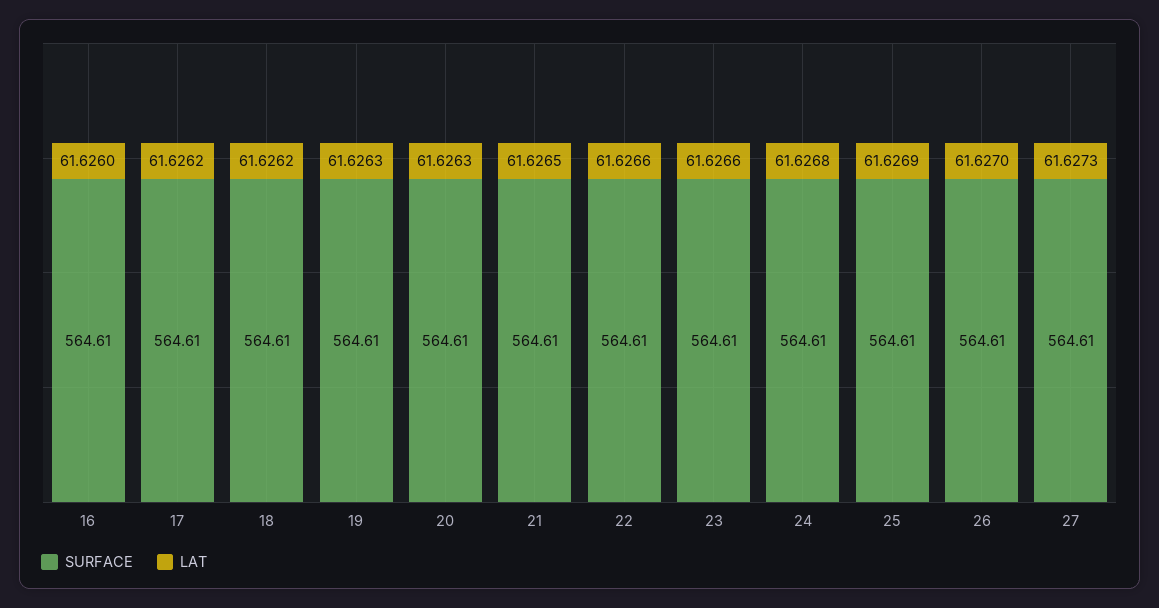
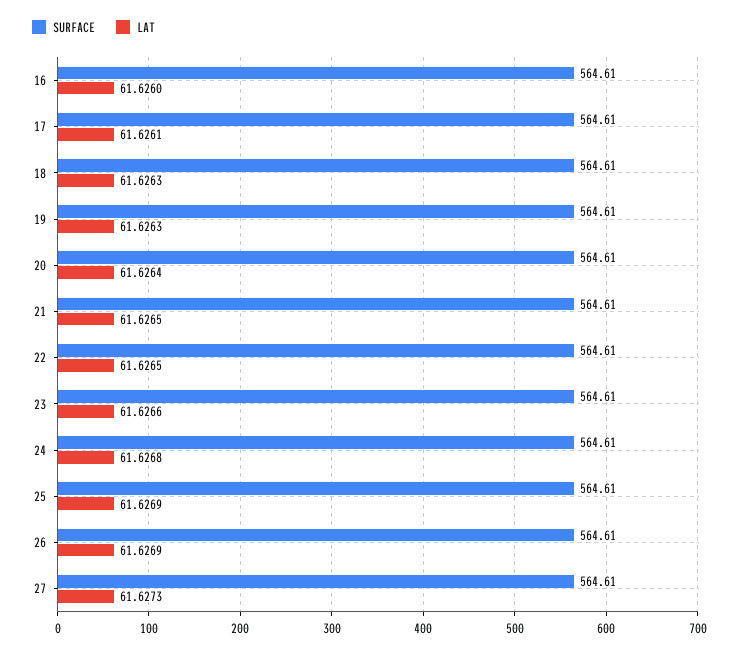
  {
    "SURFACE": {
      "16": 564.61,
      "17": 564.61,
      "18": 564.61,
      "19": 564.61,
      "20": 564.61,
      "21": 564.61,
      "22": 564.61,
      "23": 564.61,
      "24": 564.61,
      "25": 564.61,
      "26": 564.61,
      "27": 564.61
    },
    "LAT": {
      "16": 61.626,
-     "17": 61.6262,
+     "17": 61.6261,
-     "18": 61.6262,
+     "18": 61.6263,
      "19": 61.6263,
-     "20": 61.6263,
+     "20": 61.6264,
      "21": 61.6265,
-     "22": 61.6266,
+     "22": 61.6265,
      "23": 61.6266,
      "24": 61.6268,
      "25": 61.6269,
-     "26": 61.627,
+     "26": 61.6269,
      "27": 61.6273
    }
  }

